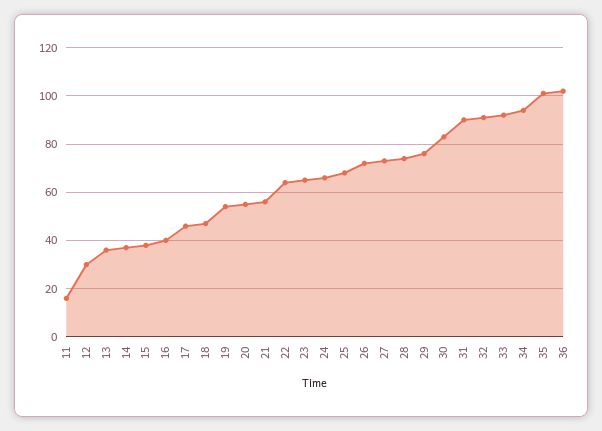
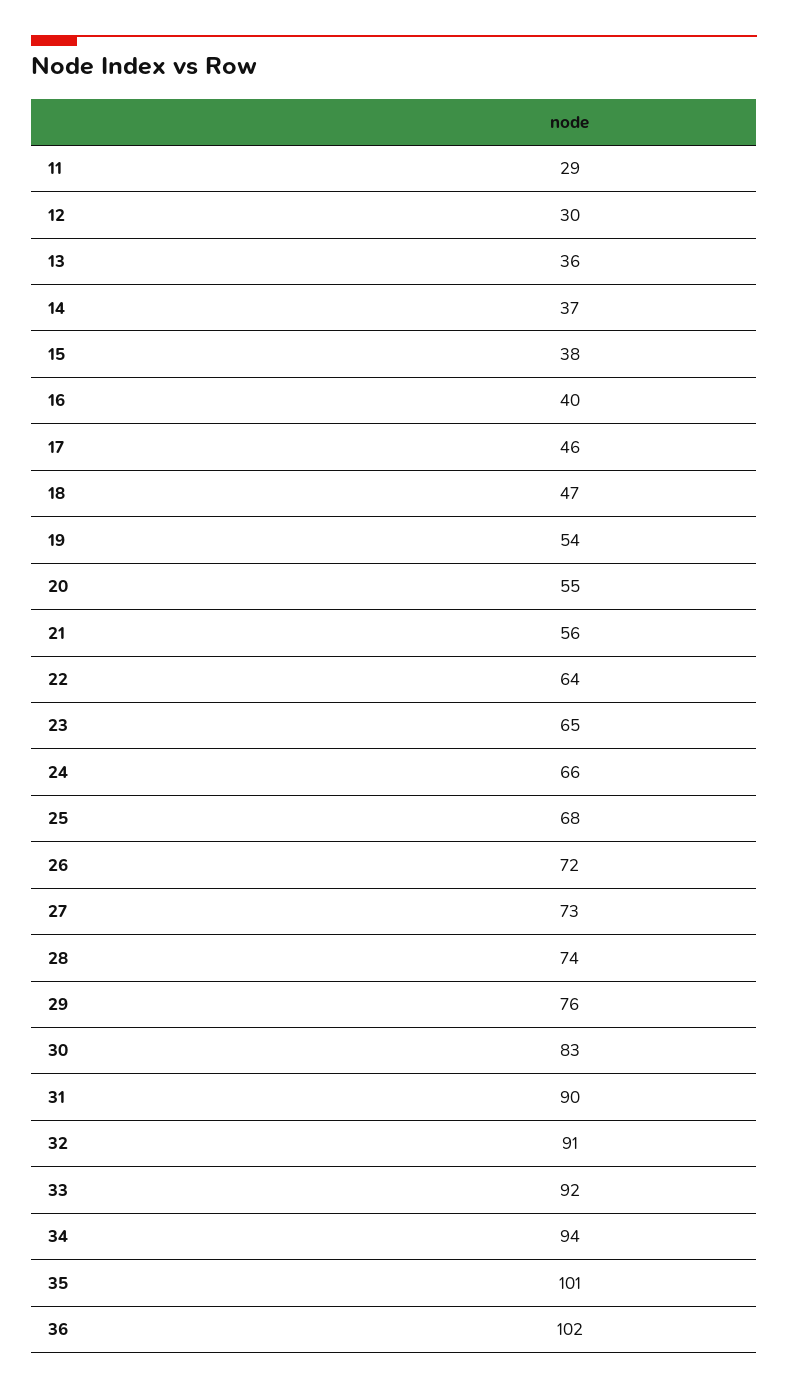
  {
-   "11": 15,
+   "11": 29,
    "12": 30,
    "13": 36,
    "14": 37,
    "15": 38,
    "16": 40,
    "17": 46,
    "18": 47,
    "19": 54,
    "20": 55,
    "21": 56,
    "22": 64,
    "23": 65,
    "24": 66,
    "25": 68,
    "26": 72,
    "27": 73,
    "28": 74,
    "29": 76,
    "30": 83,
    "31": 90,
    "32": 91,
    "33": 92,
    "34": 94,
    "35": 101,
    "36": 102
  }

